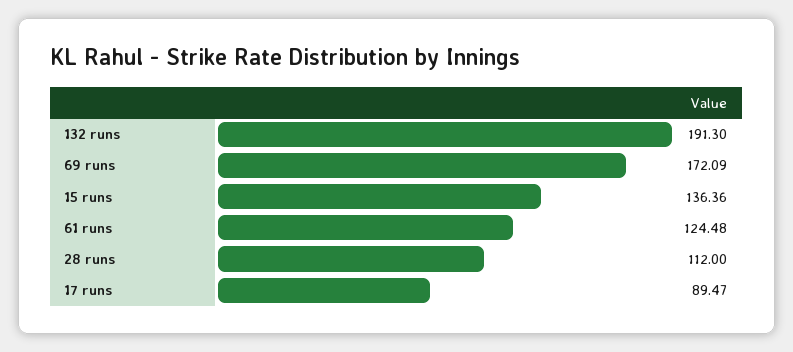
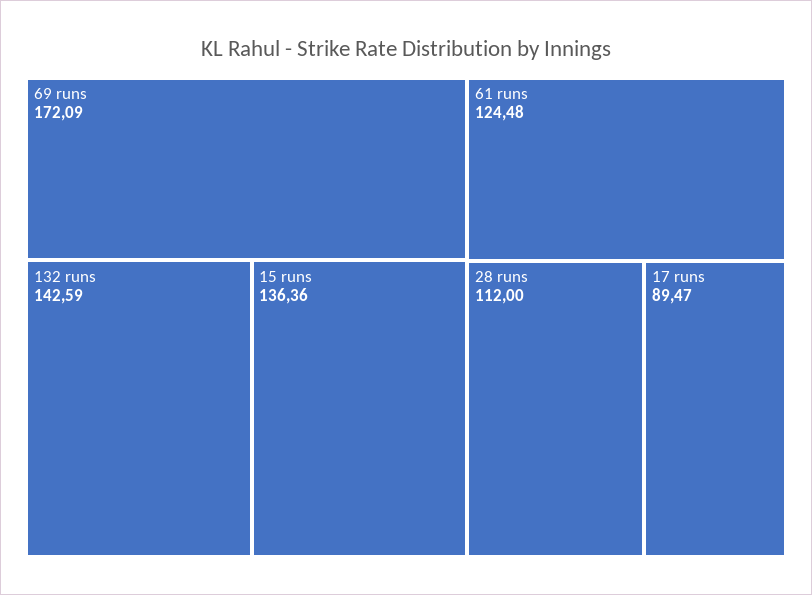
  {
-   "132 runs": 191.3,
+   "132 runs": 142.59,
    "69 runs": 172.09,
    "15 runs": 136.36,
    "61 runs": 124.48,
    "28 runs": 112,
    "17 runs": 89.47
  }

